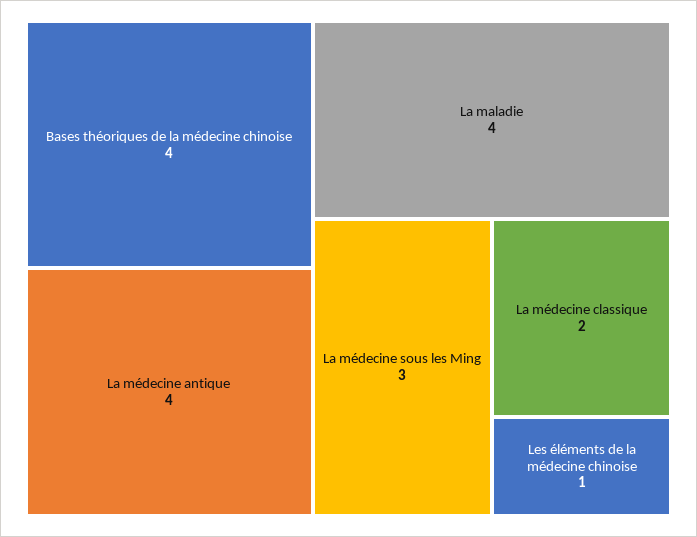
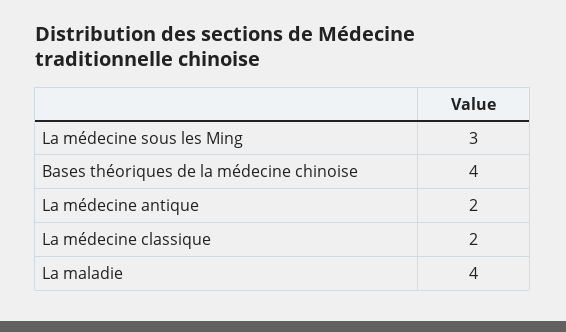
  {
    "Bases théoriques de la médecine chinoise": 4,
-   "La médecine antique": 4,
+   "La médecine antique": 2,
    "La maladie": 4,
    "La médecine sous les Ming": 3,
-   "La médecine classique": 2,
+   "La médecine classique": 2
-   "Les éléments de la médecine chinoise": 1
  }

